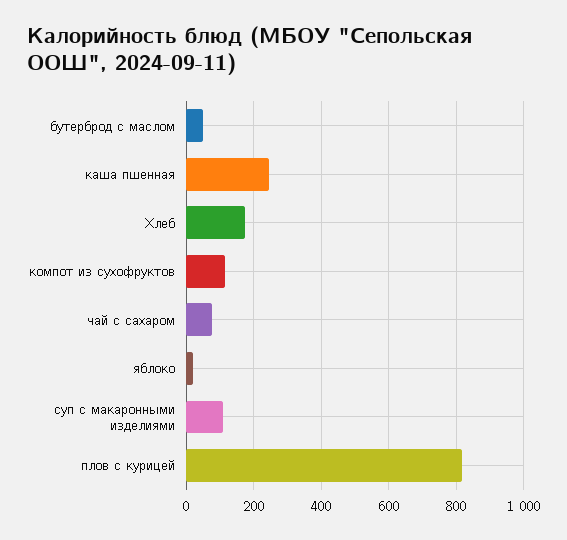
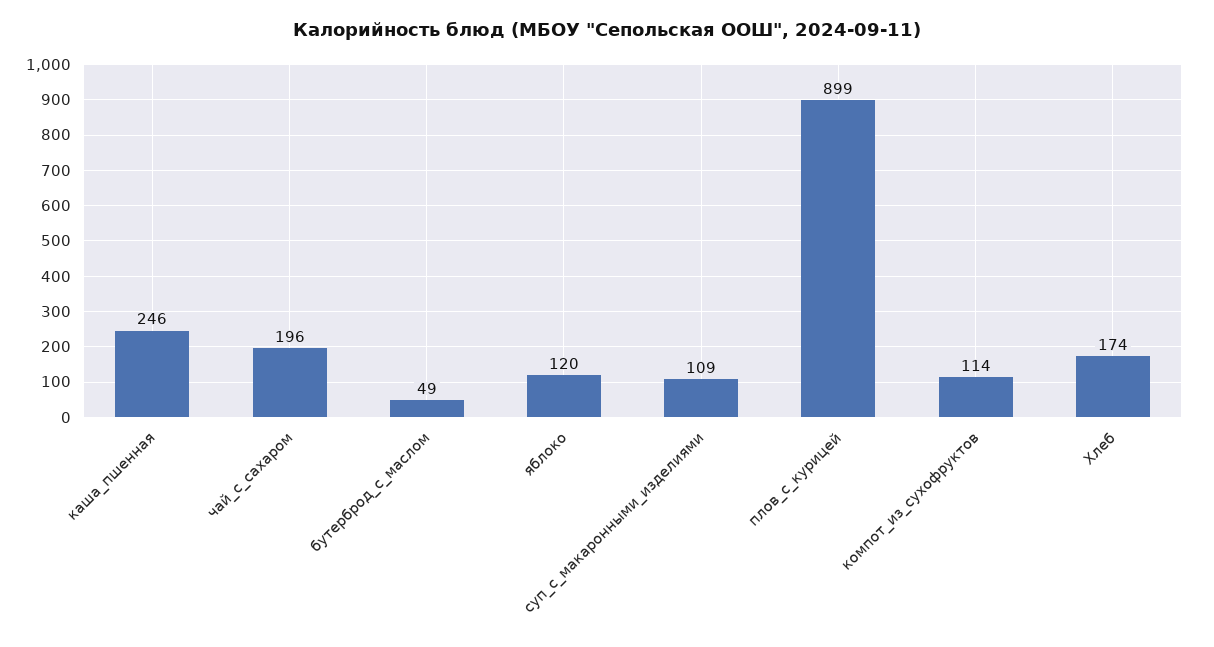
  {
    "бутерброд с маслом": 49,
    "каша пшенная": 246,
    "Хлеб": 174,
    "компот из сухофруктов": 114,
-   "чай с сахаром": 80,
+   "чай с сахаром": 196,
-   "яблоко": 20,
+   "яблоко": 120,
    "суп с макаронными изделиями": 109,
-   "плов с курицей": 820
+   "плов с курицей": 899
  }

